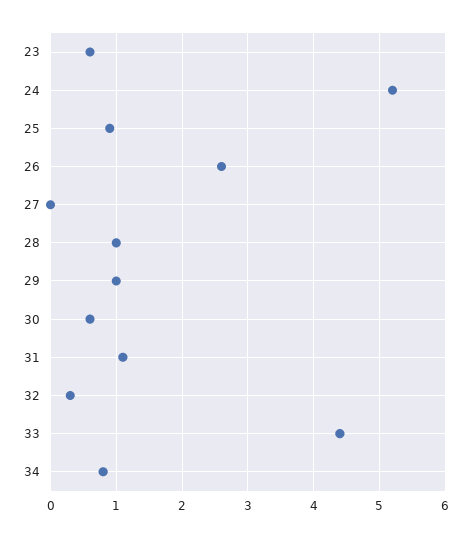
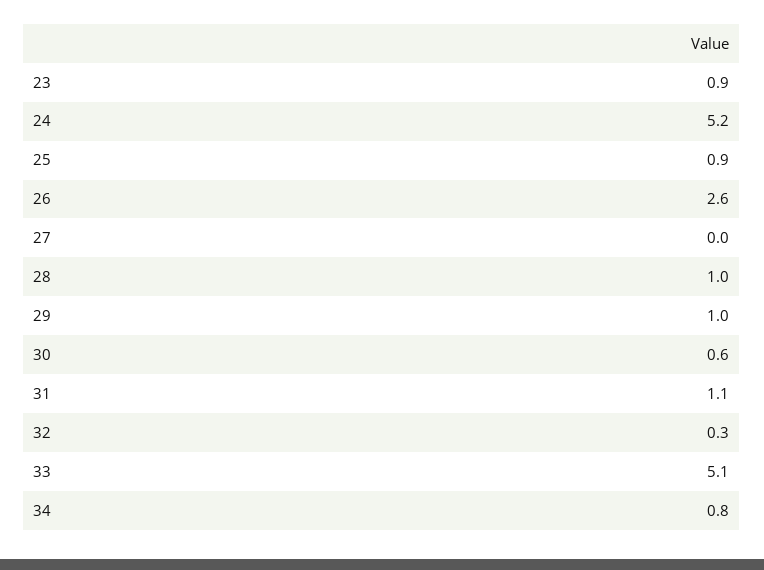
  {
-   "23": 0.6,
+   "23": 0.9,
    "24": 5.2,
    "25": 0.9,
    "26": 2.6,
    "27": 0,
    "28": 1,
    "29": 1,
    "30": 0.6,
    "31": 1.1,
    "32": 0.3,
-   "33": 4.4,
+   "33": 5.1,
    "34": 0.8
  }

